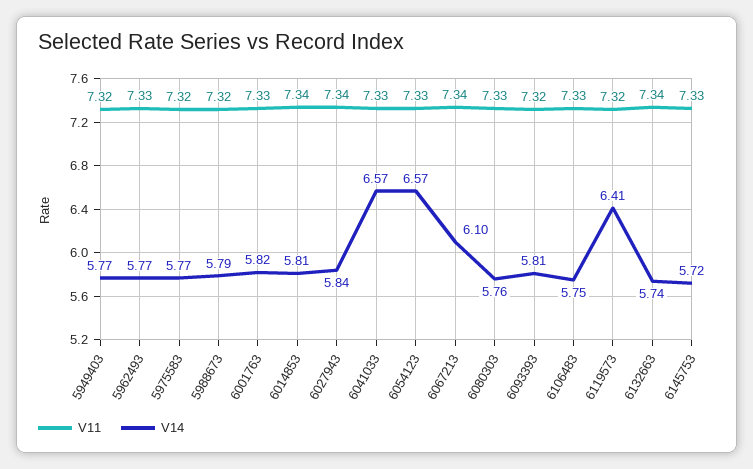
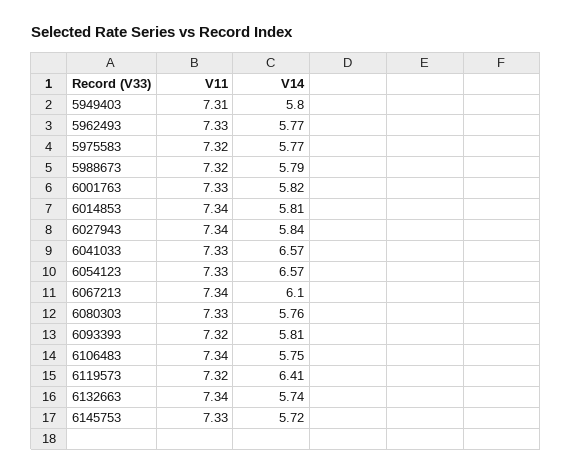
  {
    "V11": {
-     "5949403": 7.32,
+     "5949403": 7.31,
      "5962493": 7.33,
      "5975583": 7.32,
      "5988673": 7.32,
      "6001763": 7.33,
      "6014853": 7.34,
      "6027943": 7.34,
      "6041033": 7.33,
      "6054123": 7.33,
      "6067213": 7.34,
      "6080303": 7.33,
      "6093393": 7.32,
-     "6106483": 7.33,
+     "6106483": 7.34,
      "6119573": 7.32,
      "6132663": 7.34,
      "6145753": 7.33
    },
    "V14": {
-     "5949403": 5.77,
+     "5949403": 5.8,
      "5962493": 5.77,
      "5975583": 5.77,
      "5988673": 5.79,
      "6001763": 5.82,
      "6014853": 5.81,
      "6027943": 5.84,
      "6041033": 6.57,
      "6054123": 6.57,
      "6067213": 6.1,
      "6080303": 5.76,
      "6093393": 5.81,
      "6106483": 5.75,
      "6119573": 6.41,
      "6132663": 5.74,
      "6145753": 5.72
    }
  }

